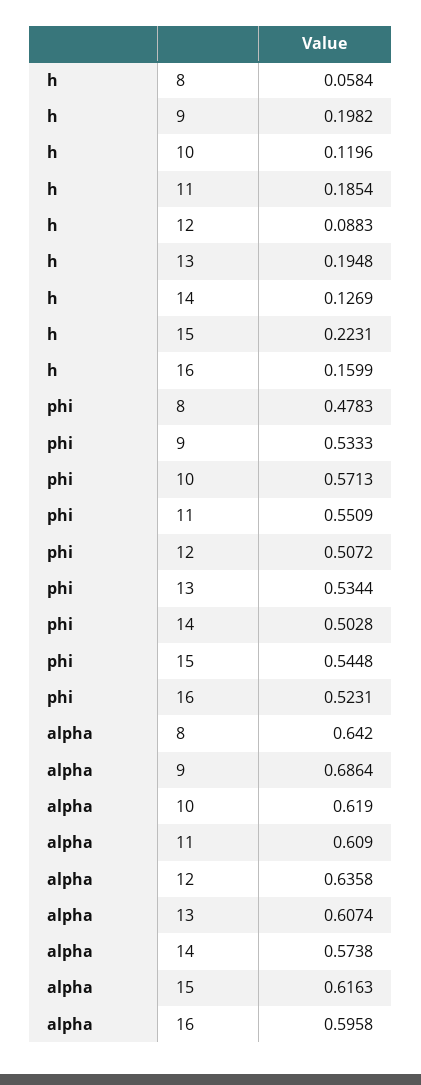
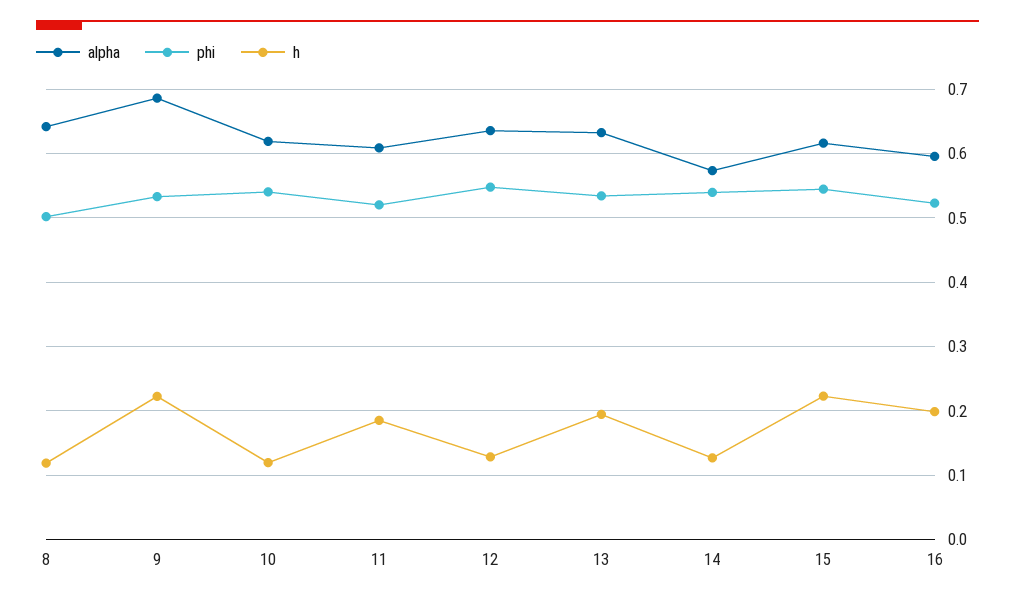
  {
    "h": {
-     "8": 0.0584,
+     "8": 0.12,
-     "9": 0.1982,
+     "9": 0.22,
      "10": 0.1196,
      "11": 0.1854,
-     "12": 0.0883,
+     "12": 0.13,
      "13": 0.1948,
      "14": 0.1269,
      "15": 0.2231,
-     "16": 0.1599
+     "16": 0.2
    },
    "phi": {
-     "8": 0.4783,
+     "8": 0.5,
      "9": 0.5333,
-     "10": 0.5713,
+     "10": 0.54,
-     "11": 0.5509,
+     "11": 0.52,
-     "12": 0.5072,
+     "12": 0.55,
      "13": 0.5344,
-     "14": 0.5028,
+     "14": 0.54,
      "15": 0.5448,
      "16": 0.5231
    },
    "alpha": {
      "8": 0.642,
      "9": 0.6864,
      "10": 0.619,
      "11": 0.609,
      "12": 0.6358,
-     "13": 0.6074,
+     "13": 0.63,
      "14": 0.5738,
      "15": 0.6163,
      "16": 0.5958
    }
  }

